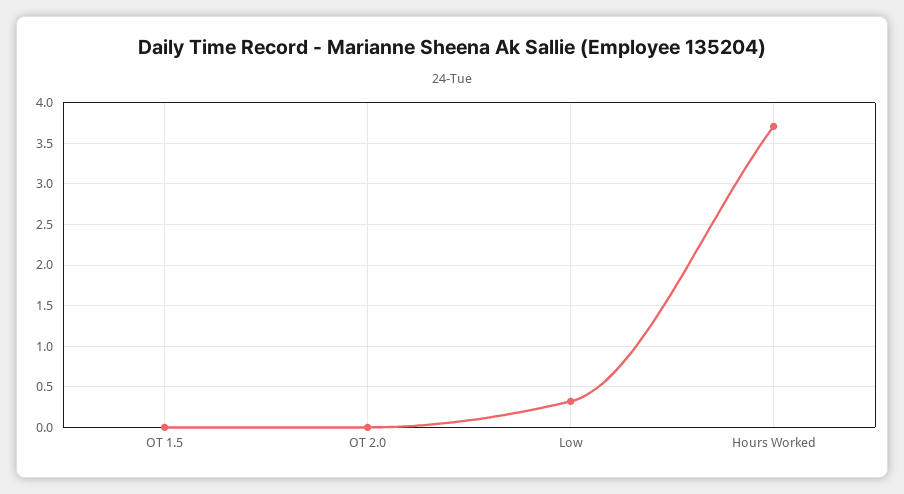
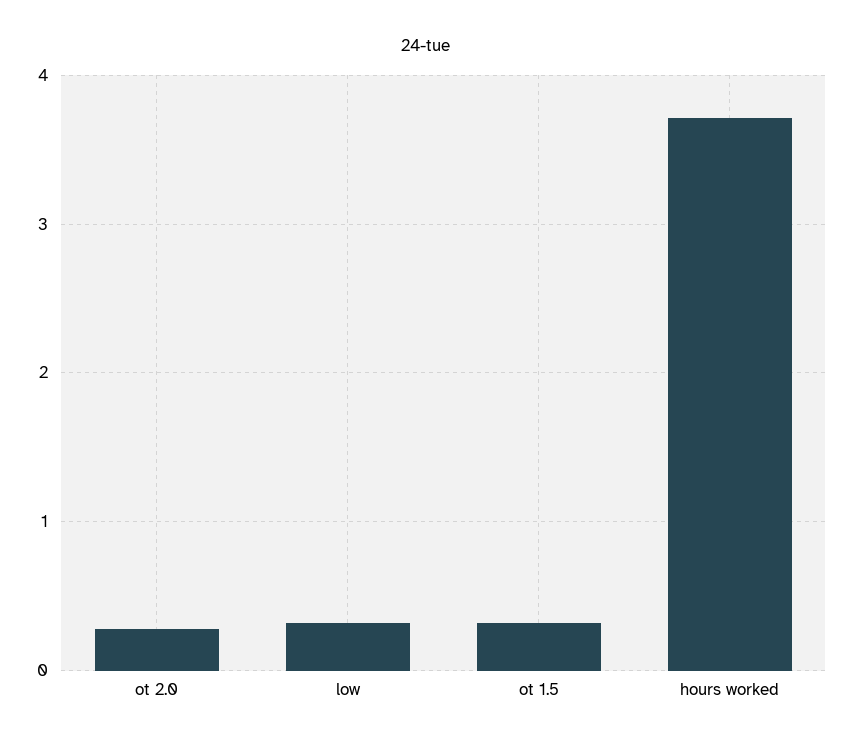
  {
-   "OT 1.5": 0,
+   "OT 1.5": 0.3,
-   "OT 2.0": 0,
+   "OT 2.0": 0.3,
    "Low": 0.3,
    "Hours Worked": 3.7
  }

